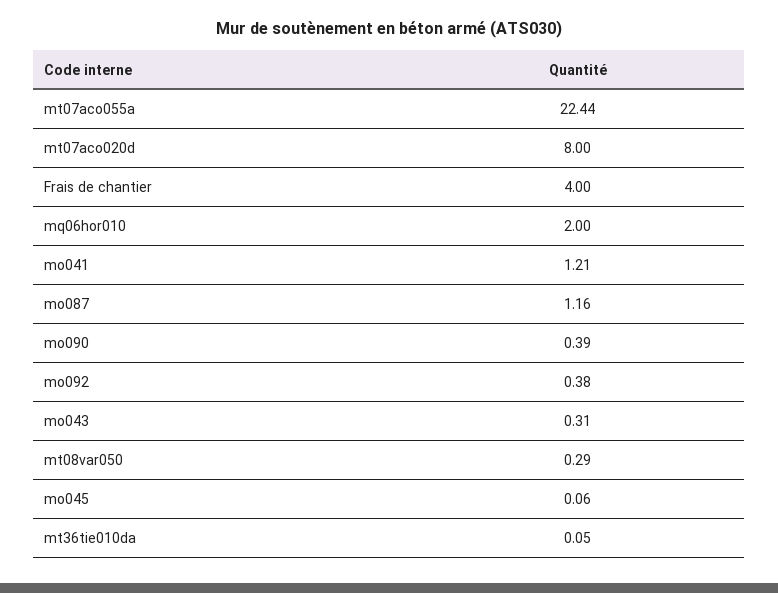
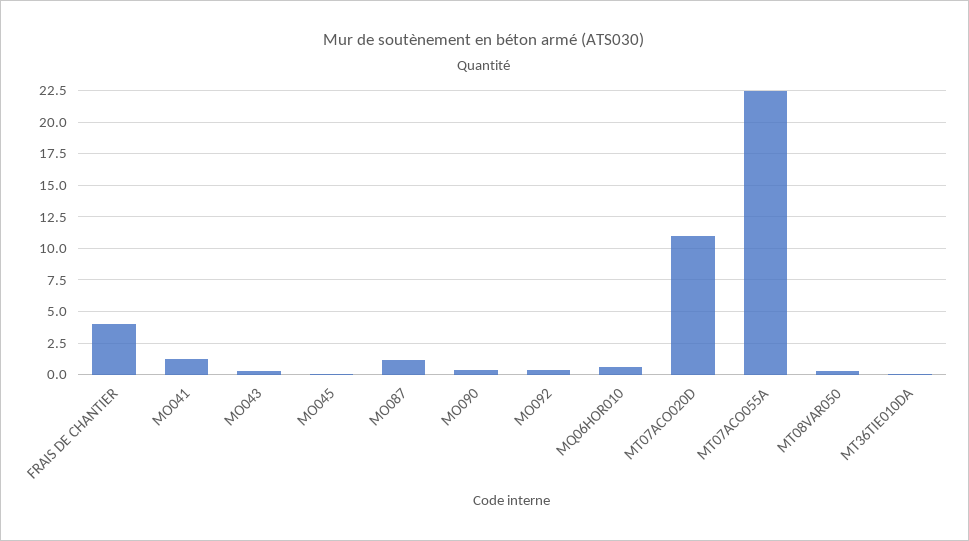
  {
    "mt07aco055a": 22.44,
-   "mt07aco020d": 8,
+   "mt07aco020d": 11,
    "Frais de chantier": 4,
-   "mq06hor010": 2,
+   "mq06hor010": 0.5,
    "mo041": 1.21,
    "mo087": 1.16,
    "mo090": 0.39,
    "mo092": 0.38,
    "mo043": 0.31,
    "mt08var050": 0.29,
    "mo045": 0.06,
    "mt36tie010da": 0.05
  }

